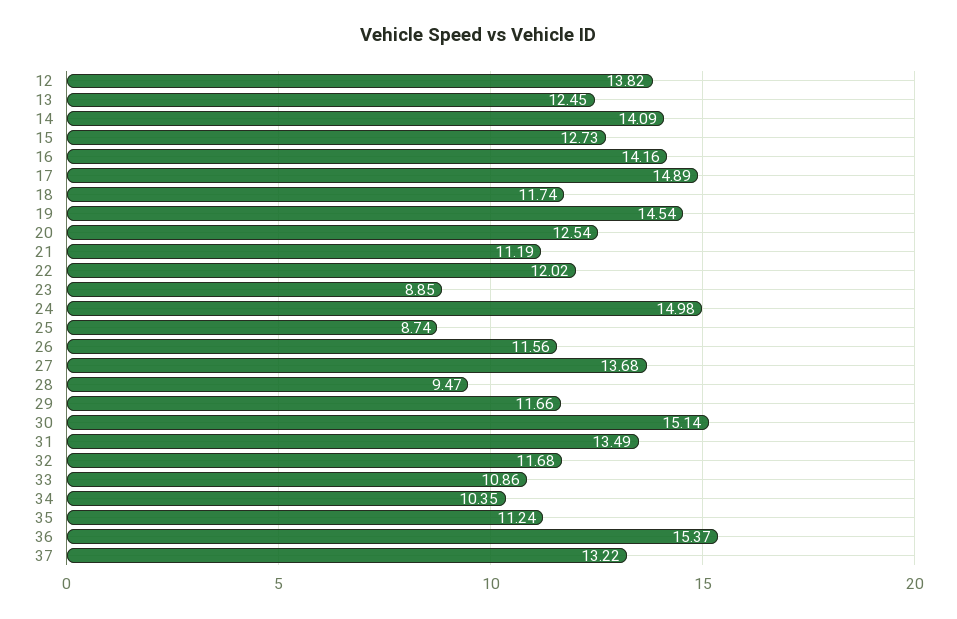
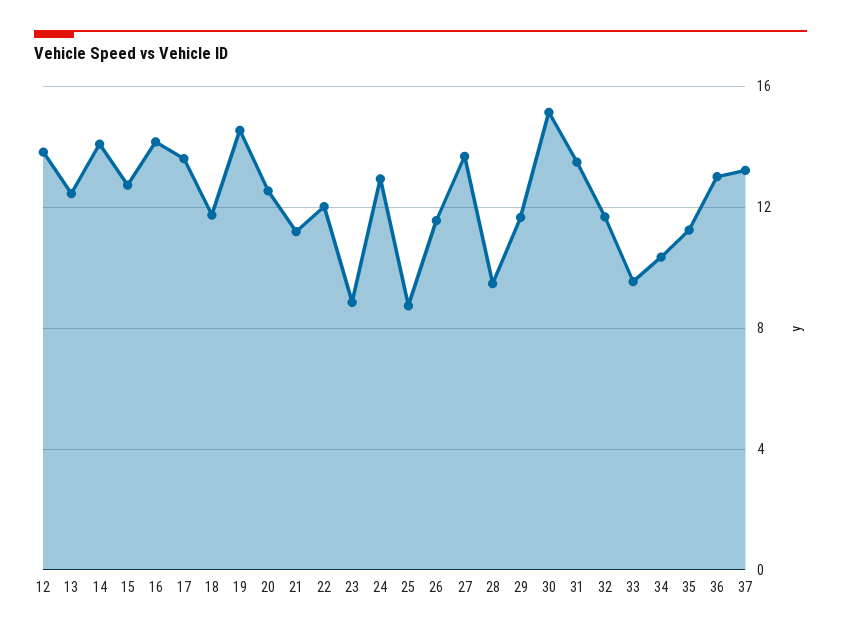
  {
    "12": 13.82,
    "13": 12.45,
    "14": 14.09,
    "15": 12.73,
    "16": 14.16,
-   "17": 14.89,
+   "17": 13.5,
    "18": 11.74,
    "19": 14.54,
    "20": 12.54,
    "21": 11.19,
    "22": 12.02,
    "23": 8.85,
-   "24": 14.98,
+   "24": 13,
    "25": 8.74,
    "26": 11.56,
    "27": 13.68,
    "28": 9.47,
    "29": 11.66,
    "30": 15.14,
    "31": 13.49,
    "32": 11.68,
-   "33": 10.86,
+   "33": 9.5,
    "34": 10.35,
    "35": 11.24,
-   "36": 15.37,
+   "36": 13,
    "37": 13.22
  }

